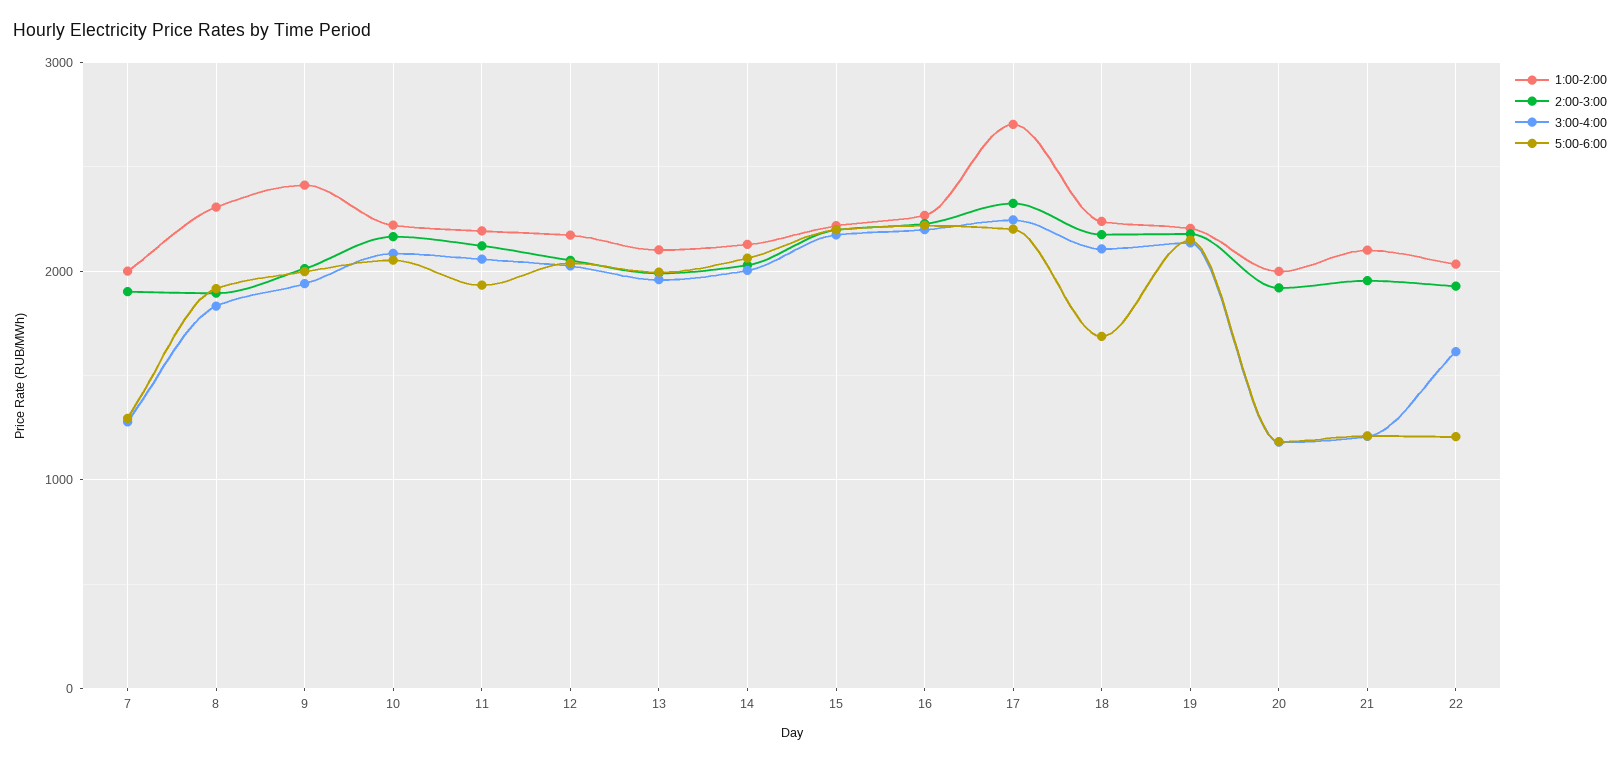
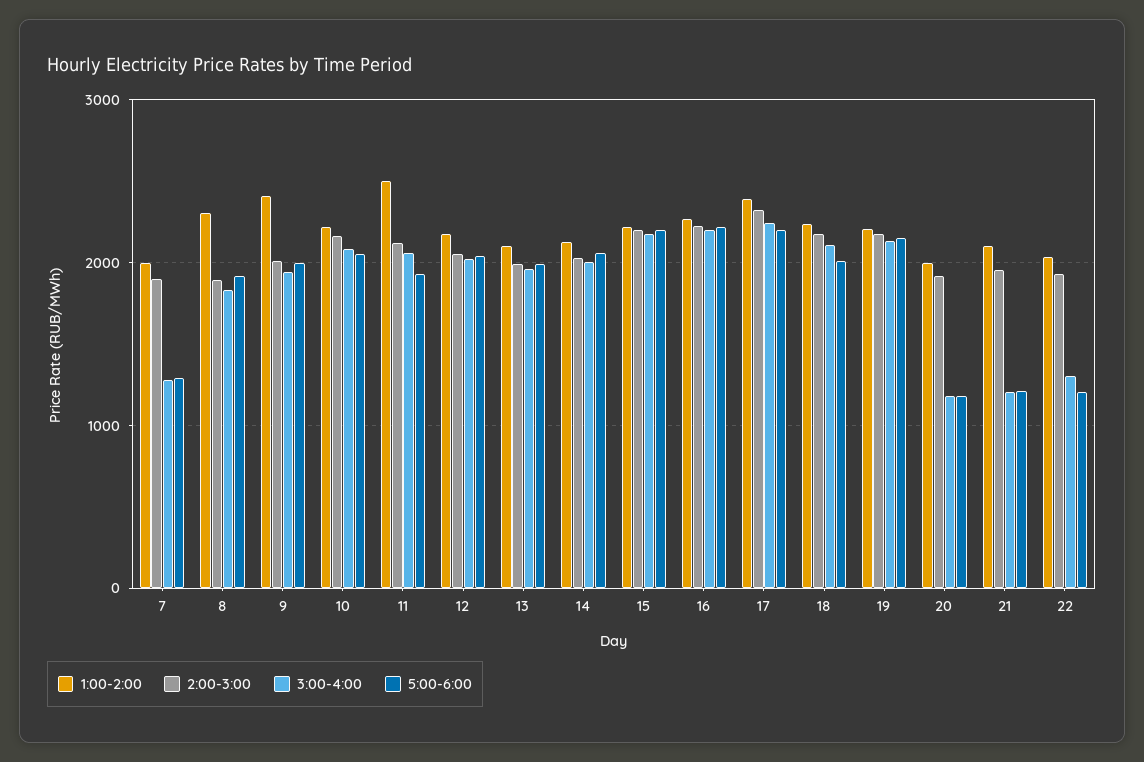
  {
    "1:00-2:00": {
      "7": 2000,
      "8": 2300,
      "9": 2400,
      "10": 2200,
-     "11": 2200,
+     "11": 2500,
      "12": 2200,
      "13": 2100,
      "14": 2100,
      "15": 2200,
      "16": 2300,
-     "17": 2700,
+     "17": 2400,
      "18": 2200,
      "19": 2200,
      "20": 2000,
      "21": 2100,
      "22": 2000
    },
    "2:00-3:00": {
      "7": 1900,
      "8": 1900,
      "9": 2000,
      "10": 2200,
      "11": 2100,
      "12": 2100,
      "13": 2000,
      "14": 2000,
      "15": 2200,
      "16": 2200,
      "17": 2300,
      "18": 2200,
      "19": 2200,
      "20": 1900,
      "21": 2000,
      "22": 1900
    },
    "3:00-4:00": {
      "7": 1300,
      "8": 1800,
      "9": 1900,
      "10": 2100,
      "11": 2100,
      "12": 2000,
      "13": 2000,
      "14": 2000,
      "15": 2200,
      "16": 2200,
      "17": 2200,
      "18": 2100,
      "19": 2100,
      "20": 1200,
      "21": 1200,
-     "22": 1600
+     "22": 1300
    },
    "5:00-6:00": {
      "7": 1300,
      "8": 1900,
      "9": 2000,
      "10": 2100,
      "11": 1900,
      "12": 2000,
      "13": 2000,
      "14": 2100,
      "15": 2200,
      "16": 2200,
      "17": 2200,
-     "18": 1700,
+     "18": 2000,
      "19": 2100,
      "20": 1200,
      "21": 1200,
      "22": 1200
    }
  }

